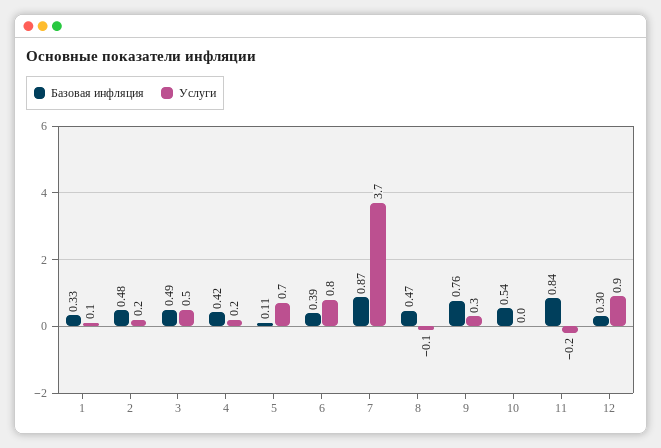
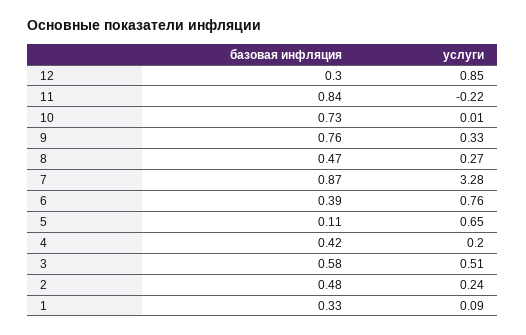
  {
    "Базовая инфляция": {
      "1": 0.33,
      "2": 0.48,
-     "3": 0.49,
+     "3": 0.58,
      "4": 0.42,
      "5": 0.11,
      "6": 0.39,
      "7": 0.87,
      "8": 0.47,
      "9": 0.76,
-     "10": 0.54,
+     "10": 0.73,
      "11": 0.84,
      "12": 0.3
    },
    "Услуги": {
      "1": 0.09,
      "2": 0.24,
      "3": 0.51,
      "4": 0.2,
      "5": 0.65,
      "6": 0.76,
-     "7": 3.7,
+     "7": 3.28,
-     "8": -0.1,
+     "8": 0.27,
      "9": 0.33,
      "10": 0.01,
      "11": -0.22,
      "12": 0.85
    }
  }

